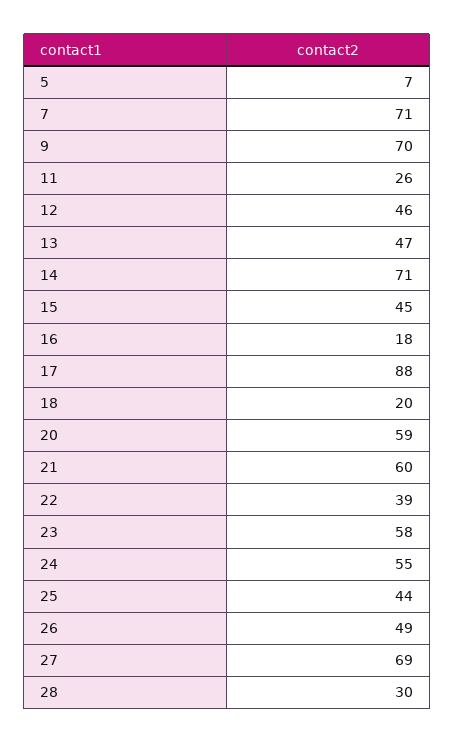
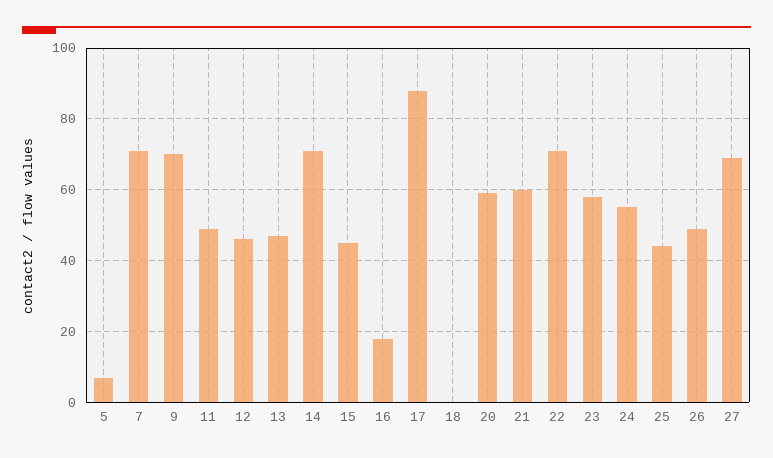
  {
    "5": 7,
    "7": 71,
    "9": 70,
-   "11": 26,
+   "11": 50,
    "12": 46,
    "13": 47,
    "14": 71,
    "15": 45,
    "16": 18,
    "17": 88,
-   "18": 20,
+   "18": 0,
    "20": 59,
    "21": 60,
-   "22": 39,
+   "22": 70,
    "23": 58,
    "24": 55,
    "25": 44,
    "26": 49,
-   "27": 69,
+   "27": 69
-   "28": 30
  }

